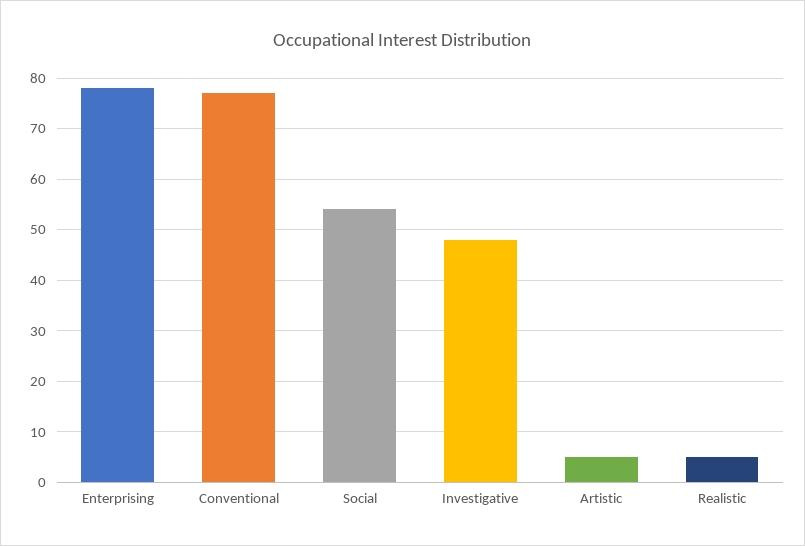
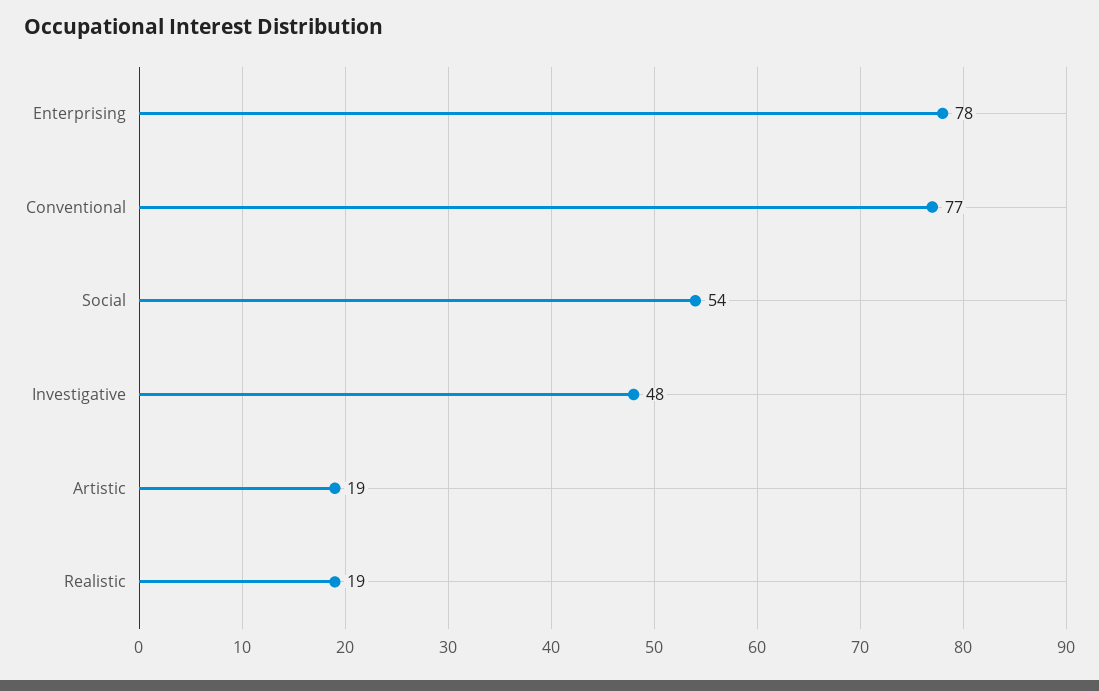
  {
    "Enterprising": 78,
    "Conventional": 77,
    "Social": 54,
    "Investigative": 48,
-   "Artistic": 5,
+   "Artistic": 19,
-   "Realistic": 5
+   "Realistic": 19
  }

